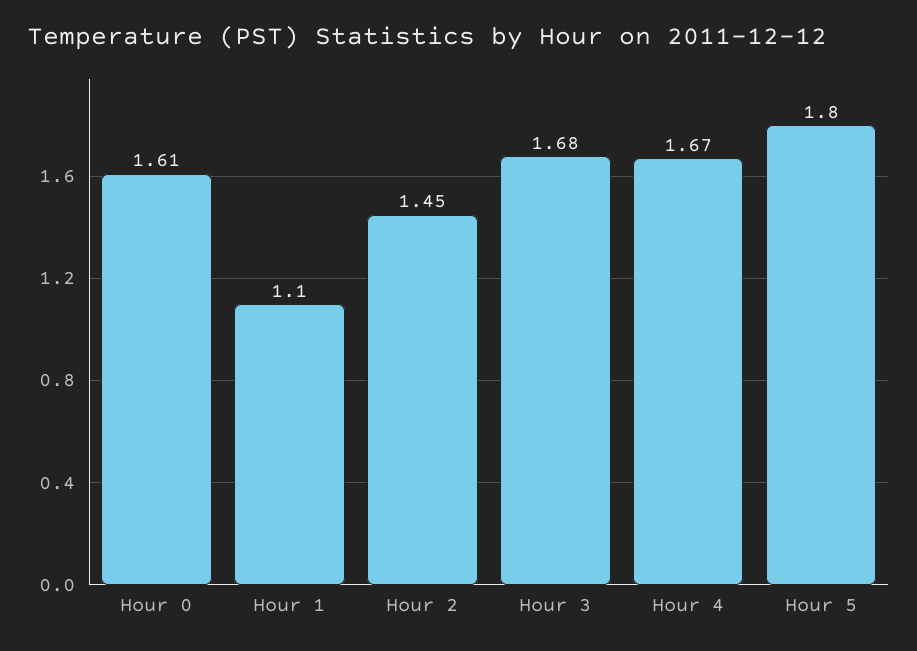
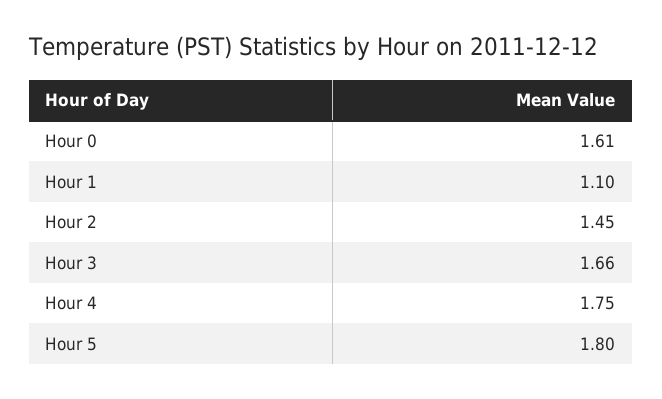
  {
    "Hour 0": 1.61,
    "Hour 1": 1.1,
    "Hour 2": 1.45,
-   "Hour 3": 1.68,
+   "Hour 3": 1.66,
-   "Hour 4": 1.67,
+   "Hour 4": 1.75,
    "Hour 5": 1.8
  }

